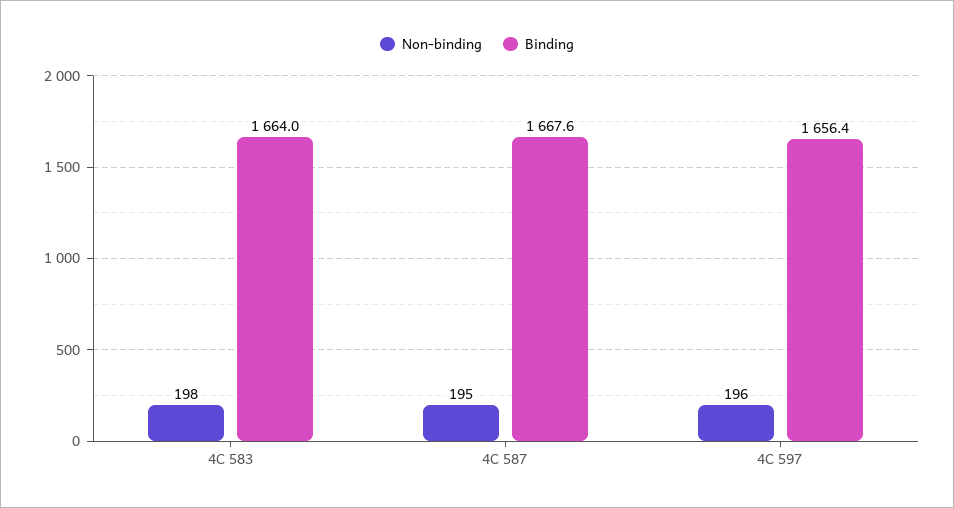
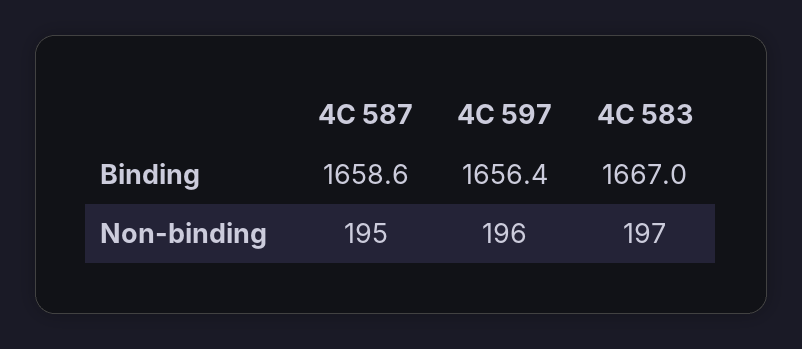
  {
    "Non-binding": {
-     "4C 583": 198,
+     "4C 583": 197,
      "4C 587": 195,
      "4C 597": 196
    },
    "Binding": {
-     "4C 583": 1664,
+     "4C 583": 1667,
-     "4C 587": 1667.6,
+     "4C 587": 1658.6,
      "4C 597": 1656.4
    }
  }

